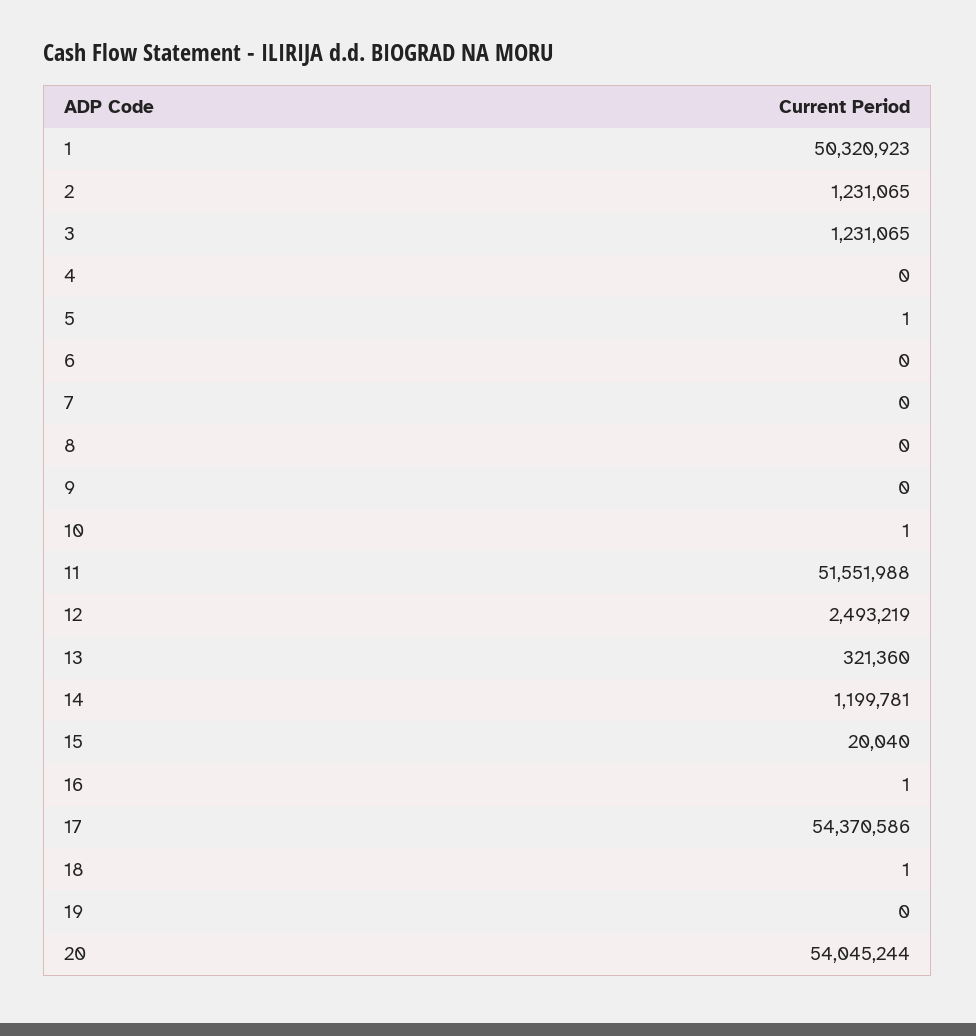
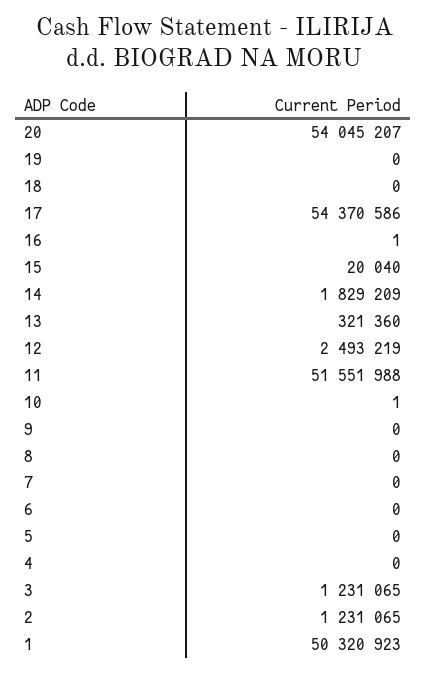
  {
    "1": 50320923,
    "2": 1231065,
    "3": 1231065,
    "4": 0,
-   "5": 1,
+   "5": 0,
    "6": 0,
    "7": 0,
    "8": 0,
    "9": 0,
    "10": 1,
    "11": 51551988,
    "12": 2493219,
    "13": 321360,
-   "14": 1199781,
+   "14": 1829209,
    "15": 20040,
    "16": 1,
    "17": 54370586,
-   "18": 1,
+   "18": 0,
    "19": 0,
-   "20": 54045244
+   "20": 54045207
  }

